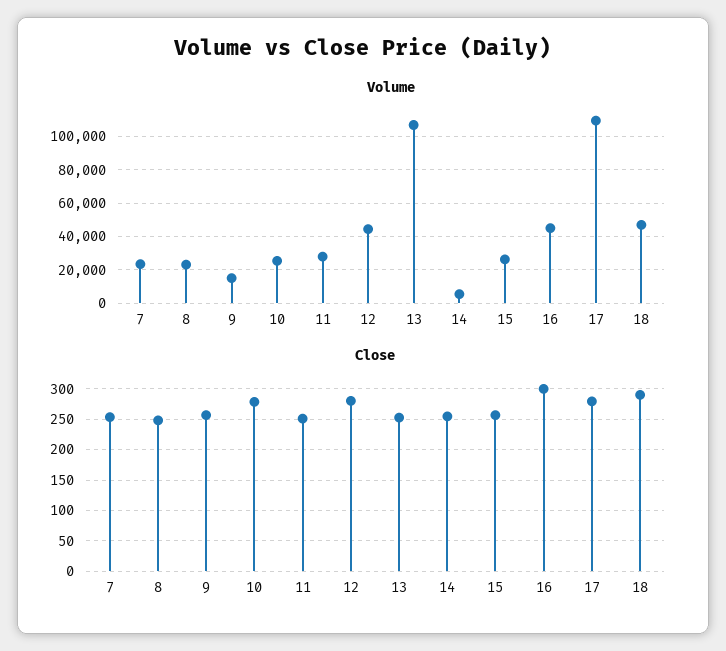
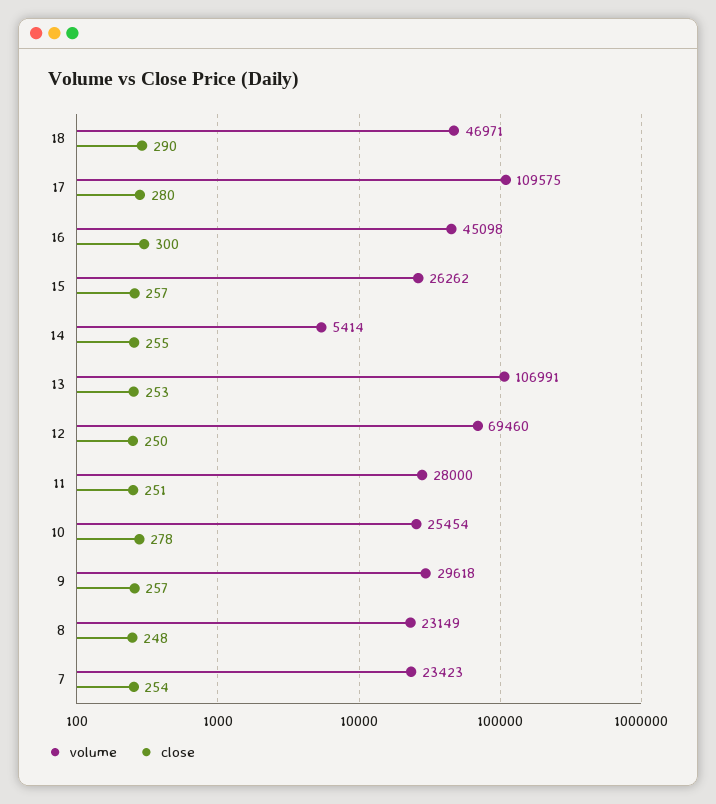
  {
    "Volume": {
      "7": 23423,
      "8": 23149,
-     "9": 15000,
+     "9": 29618,
      "10": 25454,
      "11": 28000,
-     "12": 45000,
+     "12": 69460,
      "13": 106991,
      "14": 5414,
      "15": 26262,
      "16": 45098,
      "17": 109575,
      "18": 46971
    },
    "Close": {
      "7": 254,
      "8": 248,
      "9": 257,
      "10": 278,
      "11": 251,
-     "12": 280,
+     "12": 250,
      "13": 253,
      "14": 255,
      "15": 257,
      "16": 300,
      "17": 280,
      "18": 290
    }
  }

